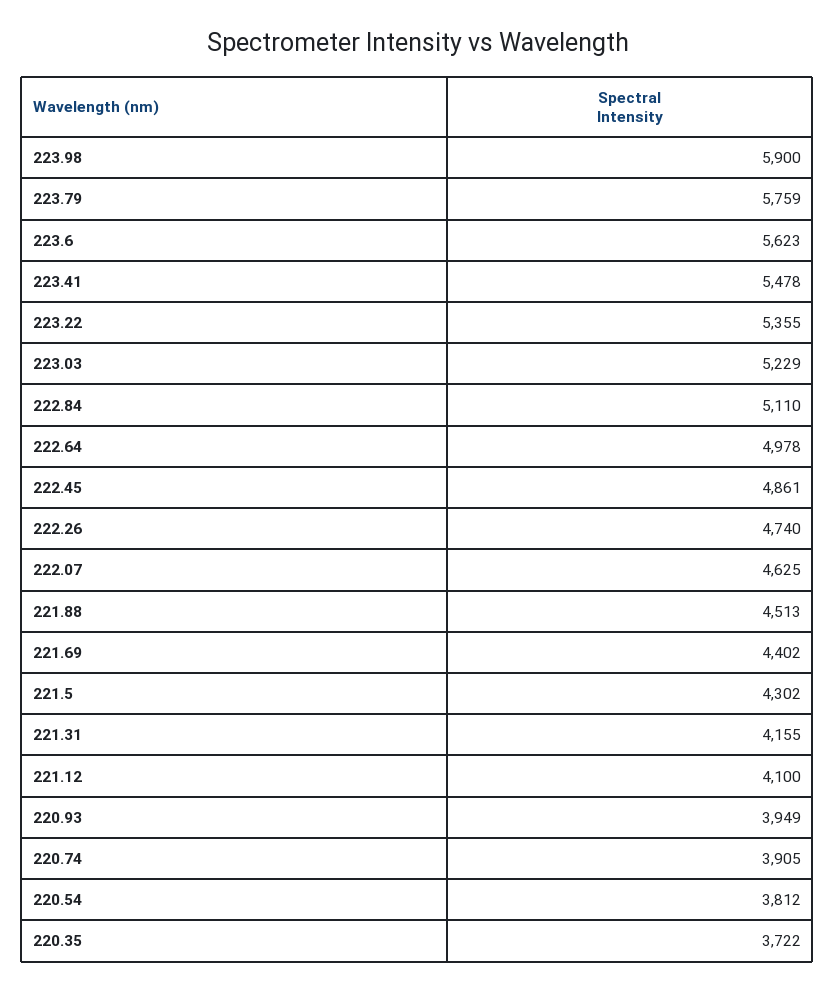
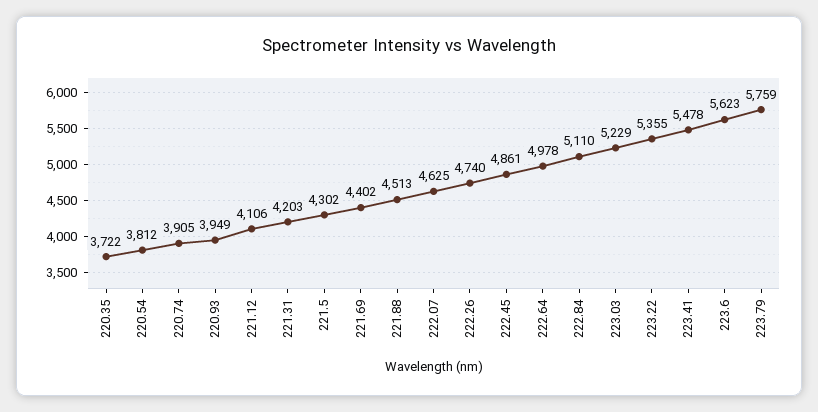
  {
-   "223.98": 5900,
    "223.79": 5759,
    "223.6": 5623,
    "223.41": 5478,
    "223.22": 5355,
    "223.03": 5229,
    "222.84": 5110,
    "222.64": 4978,
    "222.45": 4861,
    "222.26": 4740,
    "222.07": 4625,
    "221.88": 4513,
    "221.69": 4402,
    "221.5": 4302,
-   "221.31": 4155,
+   "221.31": 4203,
-   "221.12": 4100,
+   "221.12": 4106,
    "220.93": 3949,
    "220.74": 3905,
    "220.54": 3812,
    "220.35": 3722
  }

